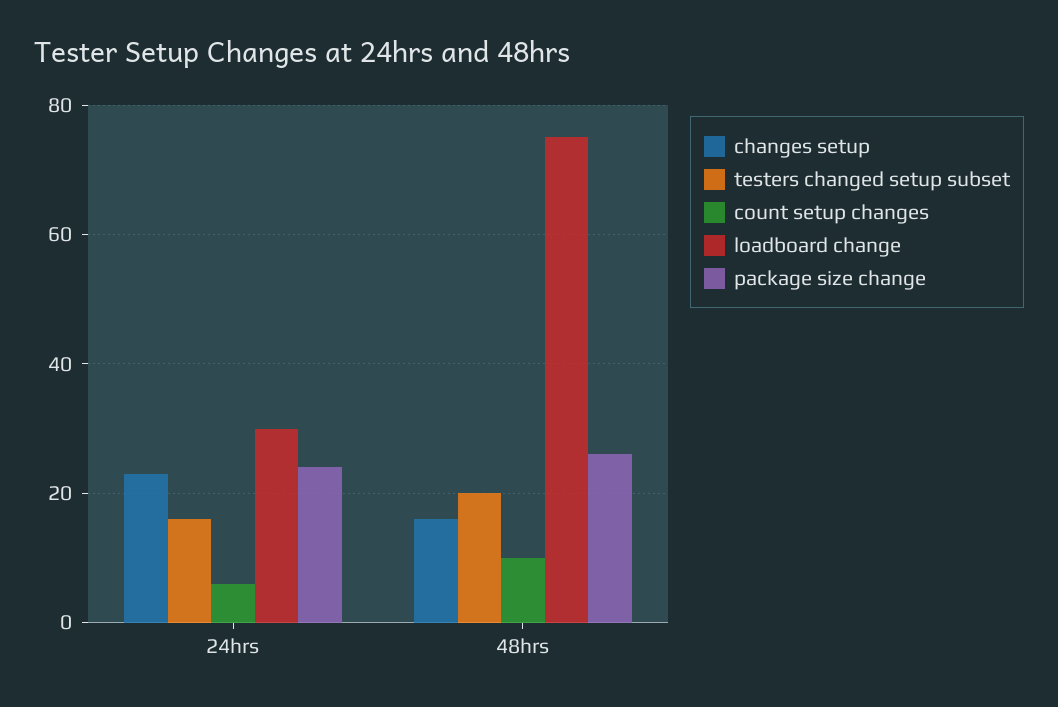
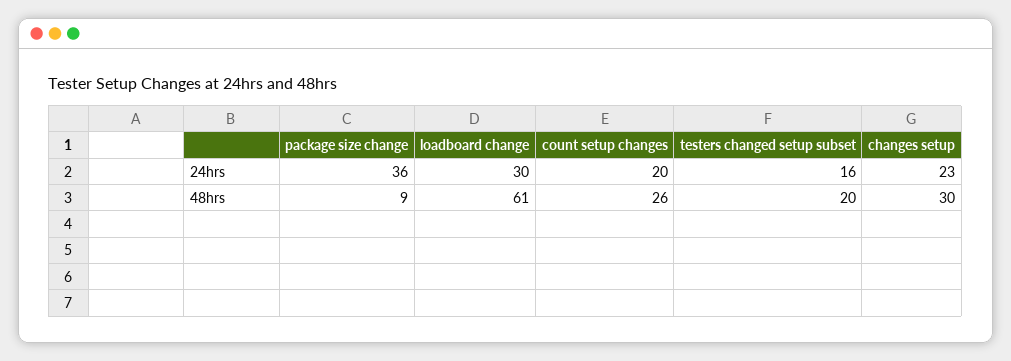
  {
    "changes setup": {
      "24hrs": 23,
-     "48hrs": 15
+     "48hrs": 30
    },
    "testers changed setup subset": {
      "24hrs": 16,
      "48hrs": 20
    },
    "count setup changes": {
-     "24hrs": 5,
+     "24hrs": 20,
-     "48hrs": 10
+     "48hrs": 26
    },
    "loadboard change": {
      "24hrs": 30,
-     "48hrs": 75
+     "48hrs": 61
    },
    "package size change": {
-     "24hrs": 25,
+     "24hrs": 36,
-     "48hrs": 25
+     "48hrs": 9
    }
  }

